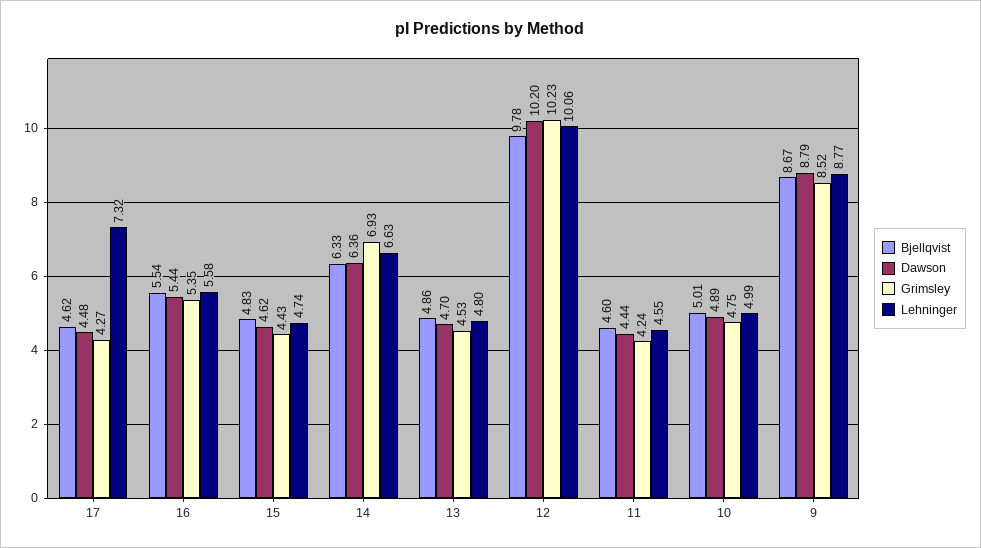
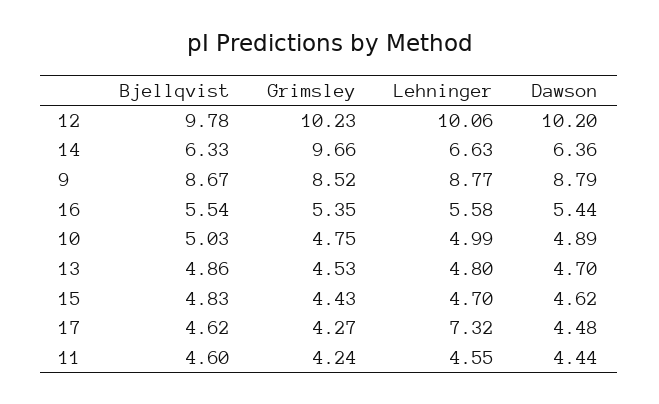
  {
    "Bjellqvist": {
      "17": 4.62,
      "16": 5.54,
      "15": 4.83,
      "14": 6.33,
      "13": 4.86,
      "12": 9.78,
      "11": 4.6,
-     "10": 5.01,
+     "10": 5.03,
      "9": 8.67
    },
    "Dawson": {
      "17": 4.48,
      "16": 5.44,
      "15": 4.62,
      "14": 6.36,
      "13": 4.7,
      "12": 10.2,
      "11": 4.44,
      "10": 4.89,
      "9": 8.79
    },
    "Grimsley": {
      "17": 4.27,
      "16": 5.35,
      "15": 4.43,
-     "14": 6.93,
+     "14": 9.66,
      "13": 4.53,
      "12": 10.23,
      "11": 4.24,
      "10": 4.75,
      "9": 8.52
    },
    "Lehninger": {
      "17": 7.32,
      "16": 5.58,
-     "15": 4.74,
+     "15": 4.7,
      "14": 6.63,
      "13": 4.8,
      "12": 10.06,
      "11": 4.55,
      "10": 4.99,
      "9": 8.77
    }
  }

